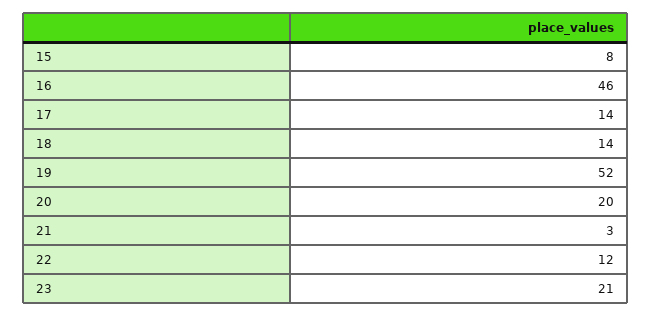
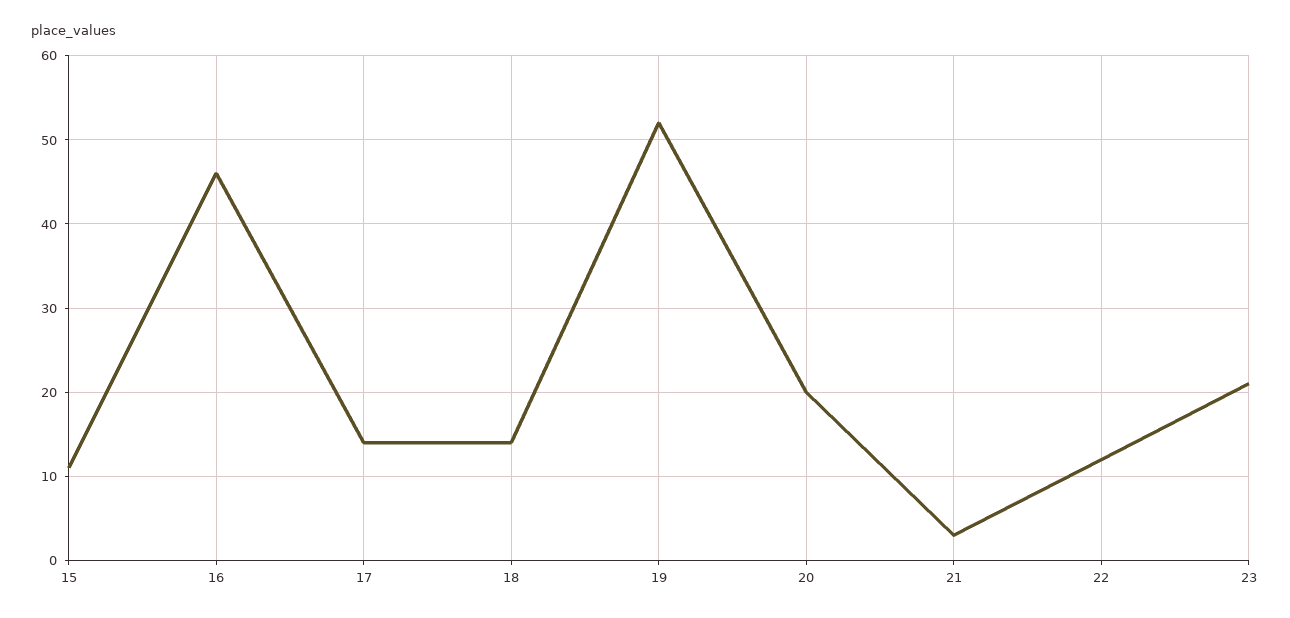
  {
-   "15": 8,
+   "15": 11,
    "16": 46,
    "17": 14,
    "18": 14,
    "19": 52,
    "20": 20,
    "21": 3,
    "22": 12,
    "23": 21
  }

